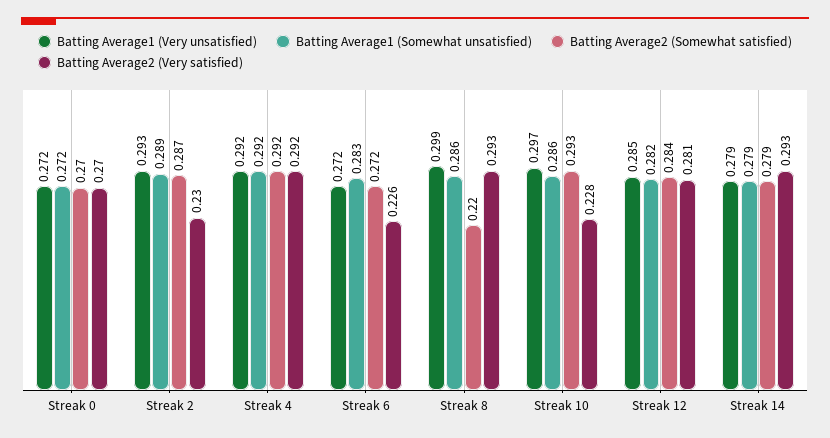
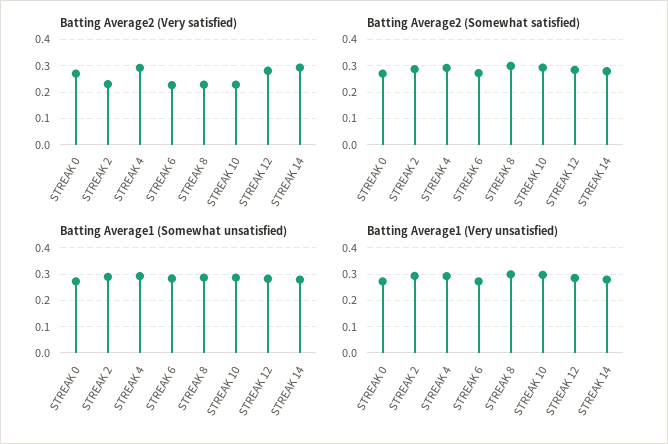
  {
    "Batting Average1 (Very unsatisfied)": {
      "Streak 0": 0.272,
      "Streak 2": 0.293,
      "Streak 4": 0.292,
      "Streak 6": 0.272,
      "Streak 8": 0.299,
      "Streak 10": 0.297,
      "Streak 12": 0.285,
      "Streak 14": 0.279
    },
    "Batting Average1 (Somewhat unsatisfied)": {
      "Streak 0": 0.272,
      "Streak 2": 0.289,
      "Streak 4": 0.292,
      "Streak 6": 0.283,
      "Streak 8": 0.286,
      "Streak 10": 0.286,
      "Streak 12": 0.282,
      "Streak 14": 0.279
    },
    "Batting Average2 (Somewhat satisfied)": {
      "Streak 0": 0.27,
      "Streak 2": 0.287,
      "Streak 4": 0.292,
      "Streak 6": 0.272,
-     "Streak 8": 0.22,
+     "Streak 8": 0.3,
      "Streak 10": 0.293,
      "Streak 12": 0.284,
      "Streak 14": 0.279
    },
    "Batting Average2 (Very satisfied)": {
      "Streak 0": 0.27,
      "Streak 2": 0.23,
      "Streak 4": 0.292,
      "Streak 6": 0.226,
-     "Streak 8": 0.293,
+     "Streak 8": 0.225,
      "Streak 10": 0.228,
      "Streak 12": 0.281,
      "Streak 14": 0.293
    }
  }

